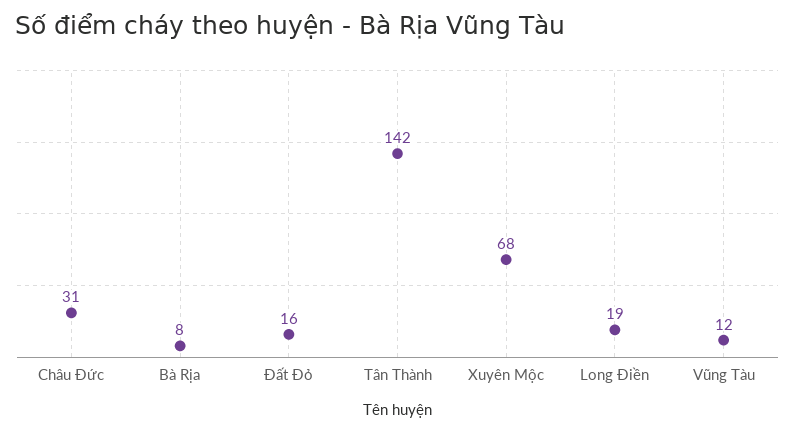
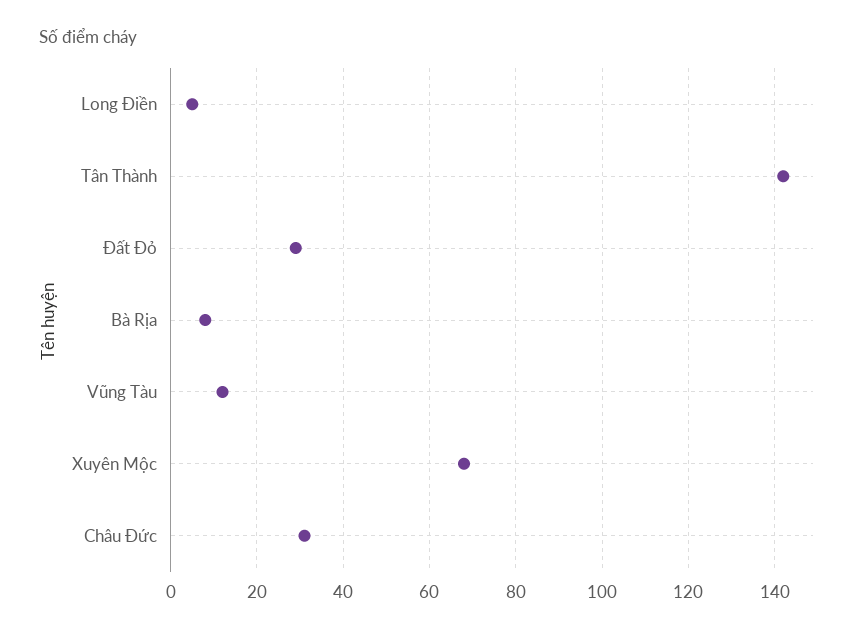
  {
    "Châu Đức": 31,
    "Bà Rịa": 8,
-   "Đất Đỏ": 16,
+   "Đất Đỏ": 30,
    "Tân Thành": 142,
    "Xuyên Mộc": 68,
-   "Long Điền": 19,
+   "Long Điền": 5,
    "Vũng Tàu": 12
  }

